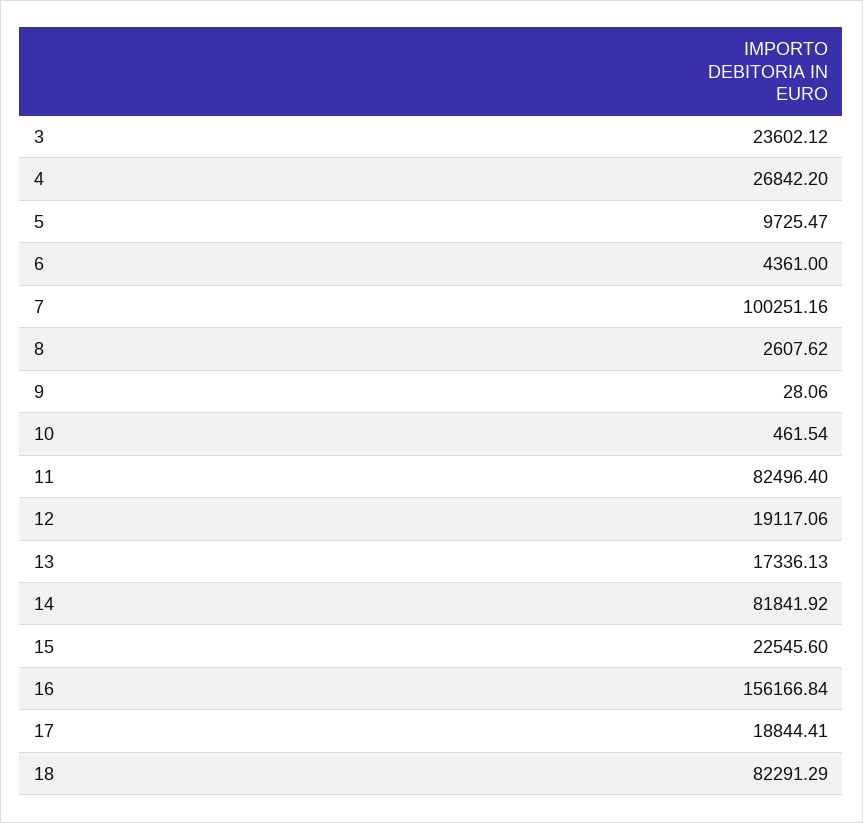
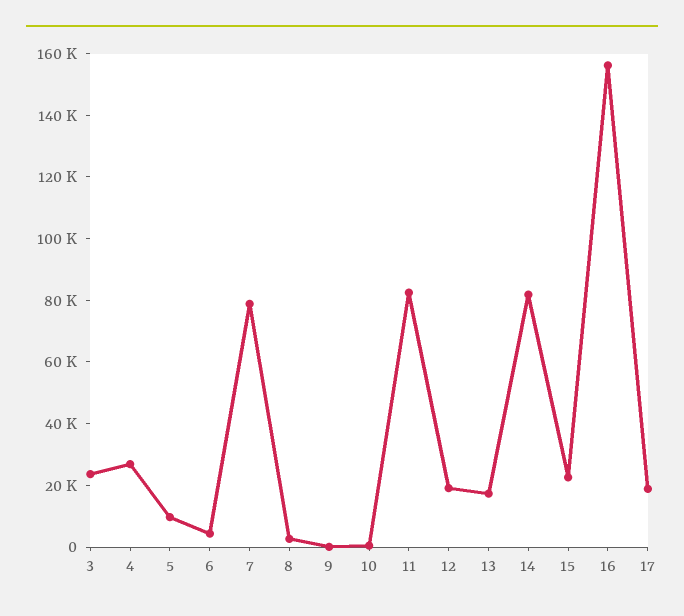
  {
    "3": 23602.12,
    "4": 26842.2,
    "5": 9725.47,
    "6": 4361,
-   "7": 100251.16,
+   "7": 80000,
    "8": 2607.62,
    "9": 28.06,
    "10": 461.54,
    "11": 82496.4,
    "12": 19117.06,
    "13": 17336.13,
    "14": 81841.92,
    "15": 22545.6,
    "16": 156166.84,
-   "17": 18844.41,
+   "17": 18844.41
-   "18": 82291.29
  }

